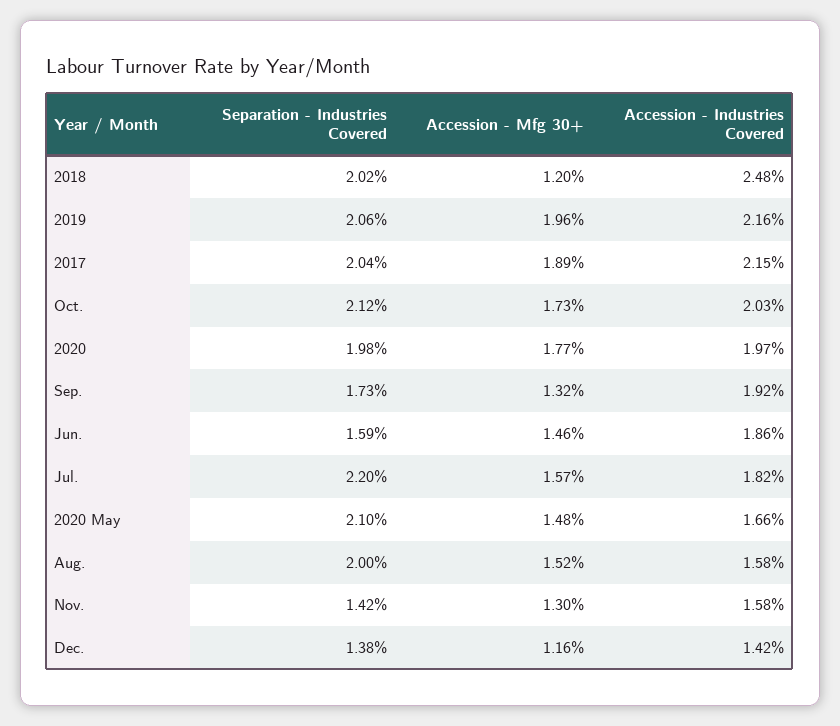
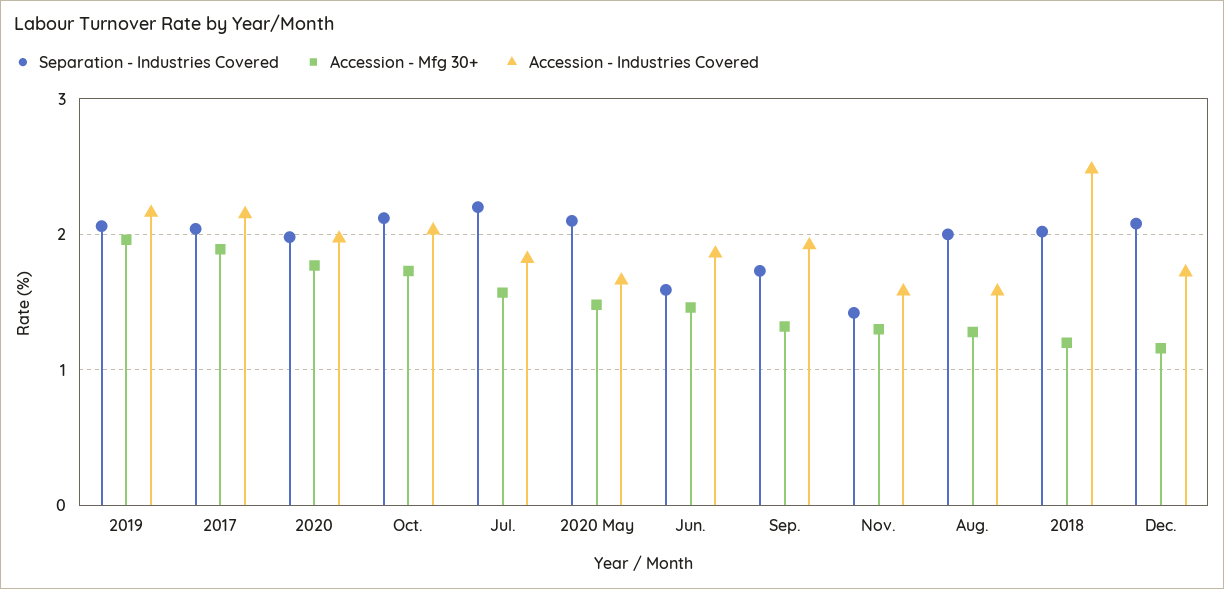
  {
    "Separation - Industries Covered": {
      "2018": 2.02,
      "2019": 2.06,
      "2017": 2.04,
      "Oct.": 2.12,
      "2020": 1.98,
      "Sep.": 1.73,
      "Jun.": 1.59,
      "Jul.": 2.2,
      "2020 May": 2.1,
      "Aug.": 2,
      "Nov.": 1.42,
-     "Dec.": 1.38
+     "Dec.": 2.1
    },
    "Accession - Mfg 30+": {
      "2018": 1.2,
      "2019": 1.96,
      "2017": 1.89,
      "Oct.": 1.73,
      "2020": 1.77,
      "Sep.": 1.32,
      "Jun.": 1.46,
      "Jul.": 1.57,
      "2020 May": 1.48,
-     "Aug.": 1.52,
+     "Aug.": 1.3,
      "Nov.": 1.3,
      "Dec.": 1.16
    },
    "Accession - Industries Covered": {
      "2018": 2.48,
      "2019": 2.16,
      "2017": 2.15,
      "Oct.": 2.03,
      "2020": 1.97,
      "Sep.": 1.92,
      "Jun.": 1.86,
      "Jul.": 1.82,
      "2020 May": 1.66,
      "Aug.": 1.58,
      "Nov.": 1.58,
-     "Dec.": 1.42
+     "Dec.": 1.7
    }
  }

